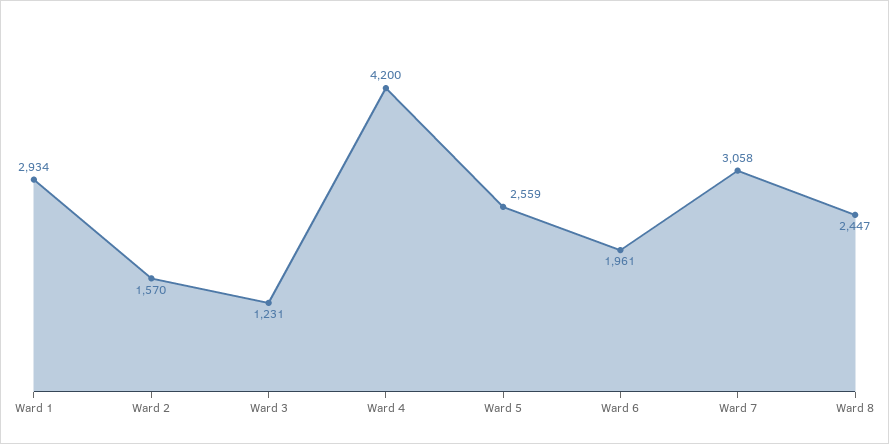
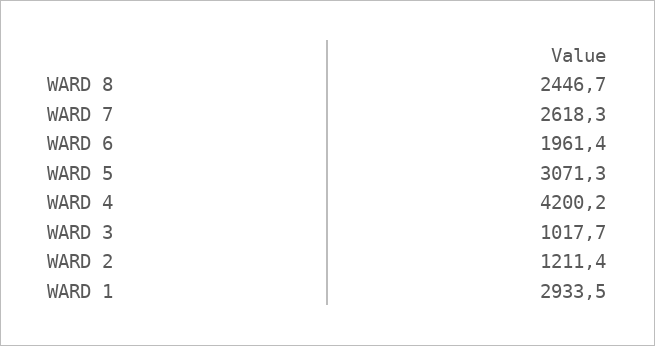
  {
    "Ward 1": 2933.5,
-   "Ward 2": 1570,
+   "Ward 2": 1211.4,
-   "Ward 3": 1231,
+   "Ward 3": 1017.7,
    "Ward 4": 4200.2,
-   "Ward 5": 2559,
+   "Ward 5": 3071.3,
    "Ward 6": 1961.4,
-   "Ward 7": 3058,
+   "Ward 7": 2618.3,
    "Ward 8": 2446.7
  }

